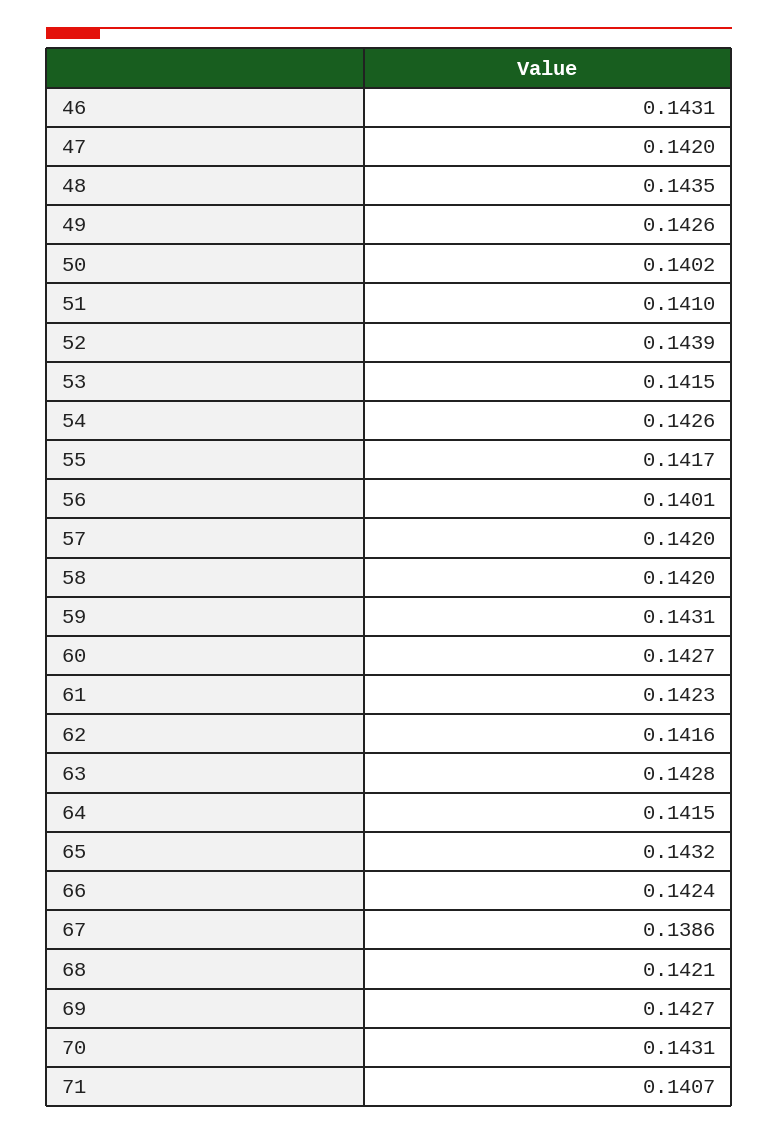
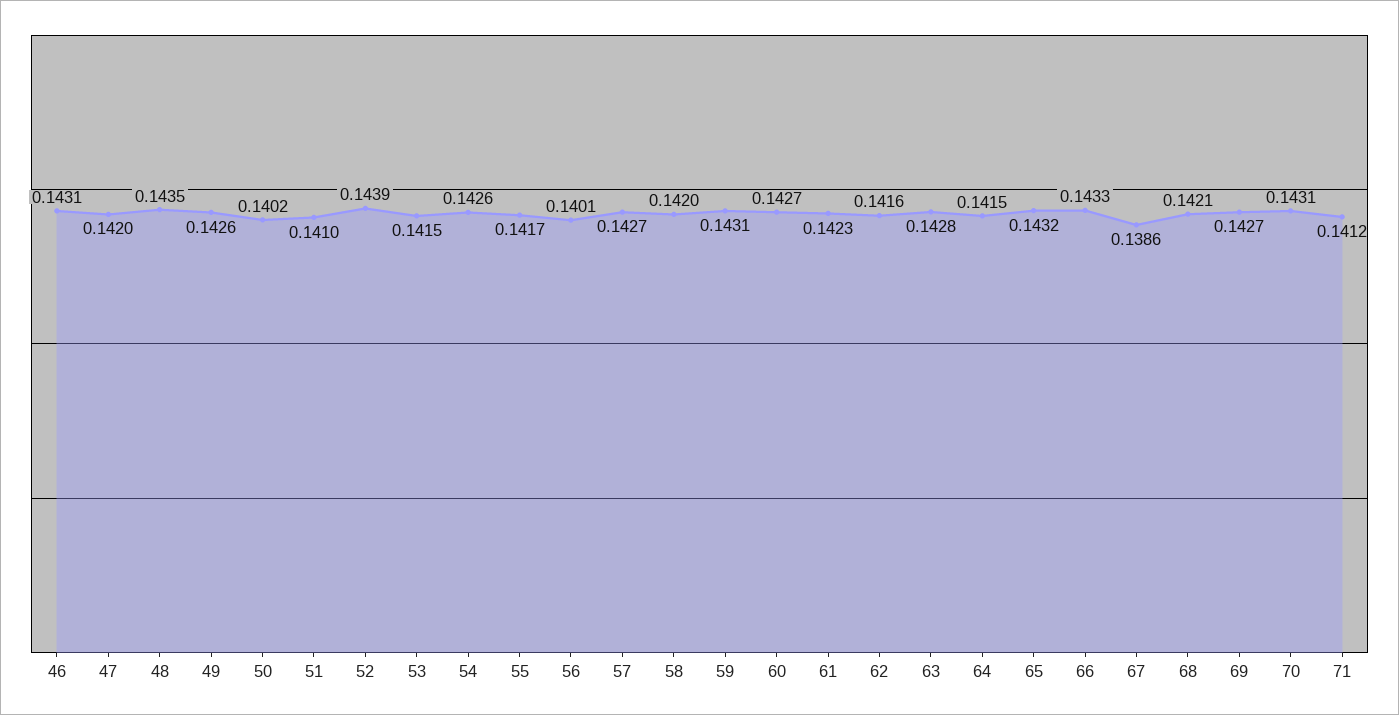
  {
    "46": 0.1431,
    "47": 0.142,
    "48": 0.1435,
    "49": 0.1426,
    "50": 0.1402,
    "51": 0.141,
    "52": 0.1439,
    "53": 0.1415,
    "54": 0.1426,
    "55": 0.1417,
    "56": 0.1401,
-   "57": 0.142,
+   "57": 0.1427,
    "58": 0.142,
    "59": 0.1431,
    "60": 0.1427,
    "61": 0.1423,
    "62": 0.1416,
    "63": 0.1428,
    "64": 0.1415,
    "65": 0.1432,
-   "66": 0.1424,
+   "66": 0.1433,
    "67": 0.1386,
    "68": 0.1421,
    "69": 0.1427,
    "70": 0.1431,
-   "71": 0.1407
+   "71": 0.1412
  }

